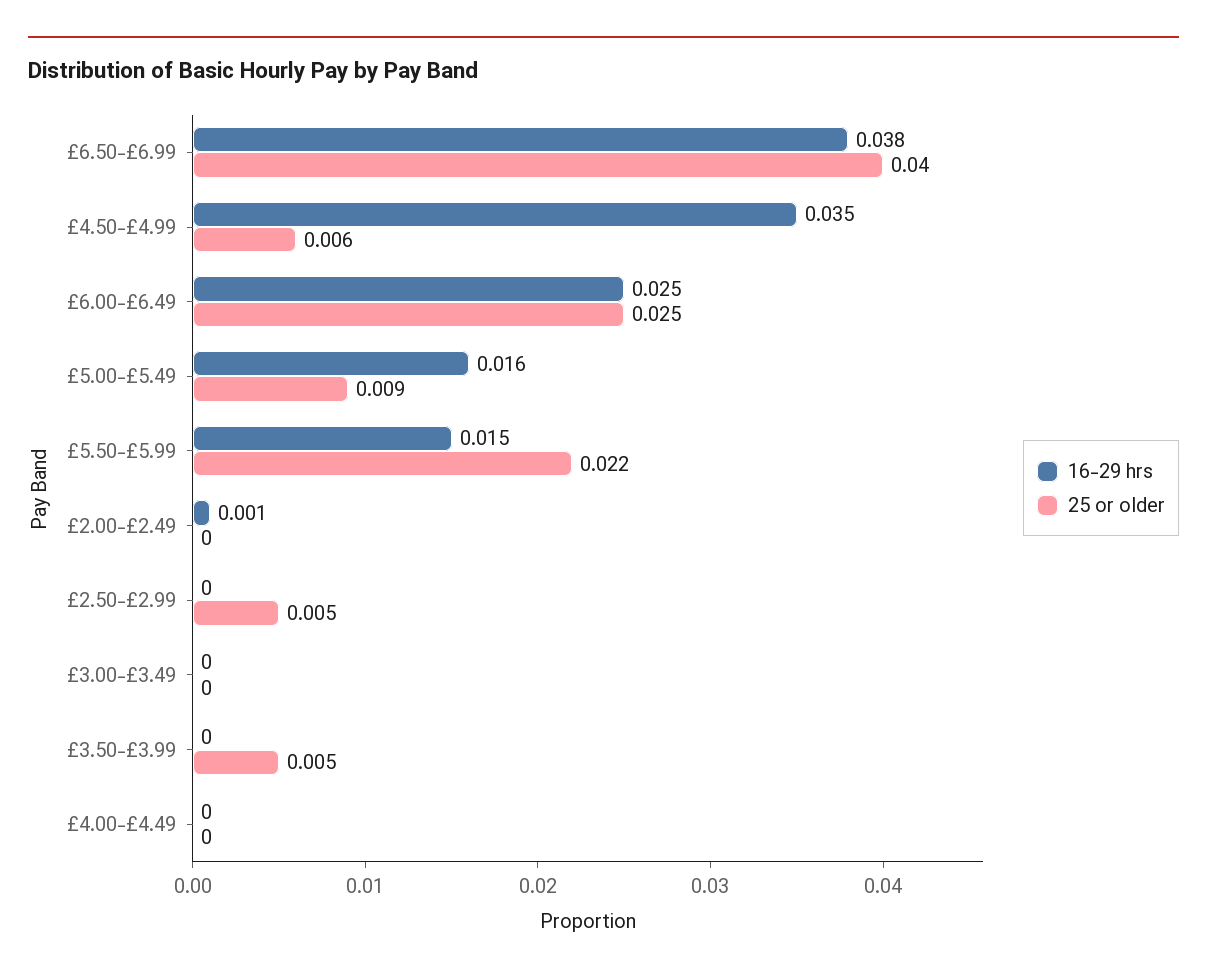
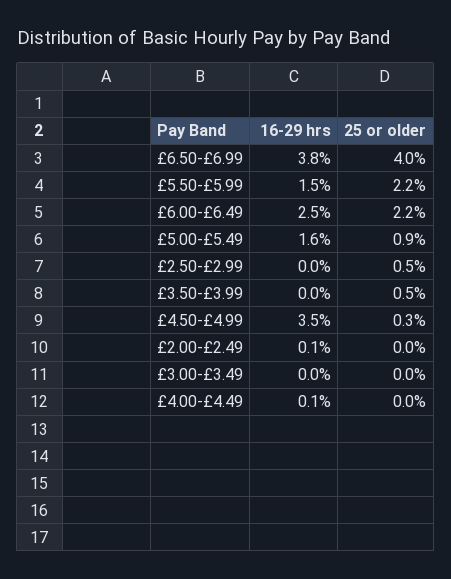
  {
    "16-29 hrs": {
      "£6.50-£6.99": 0.038,
      "£4.50-£4.99": 0.035,
      "£6.00-£6.49": 0.025,
      "£5.00-£5.49": 0.016,
      "£5.50-£5.99": 0.015,
      "£2.00-£2.49": 0.001,
      "£2.50-£2.99": 0,
      "£3.00-£3.49": 0,
      "£3.50-£3.99": 0,
-     "£4.00-£4.49": 0
+     "£4.00-£4.49": 0.001
    },
    "25 or older": {
      "£6.50-£6.99": 0.04,
-     "£4.50-£4.99": 0.006,
+     "£4.50-£4.99": 0.003,
-     "£6.00-£6.49": 0.025,
+     "£6.00-£6.49": 0.022,
      "£5.00-£5.49": 0.009,
      "£5.50-£5.99": 0.022,
      "£2.00-£2.49": 0,
      "£2.50-£2.99": 0.005,
      "£3.00-£3.49": 0,
      "£3.50-£3.99": 0.005,
      "£4.00-£4.49": 0
    }
  }

